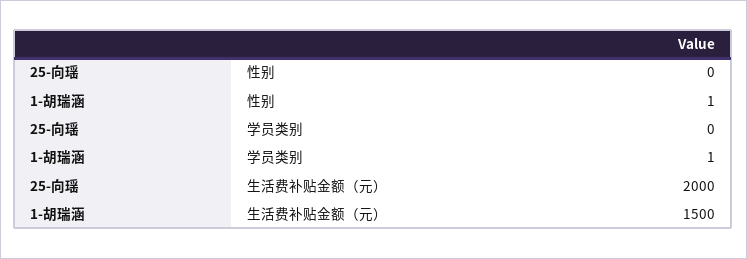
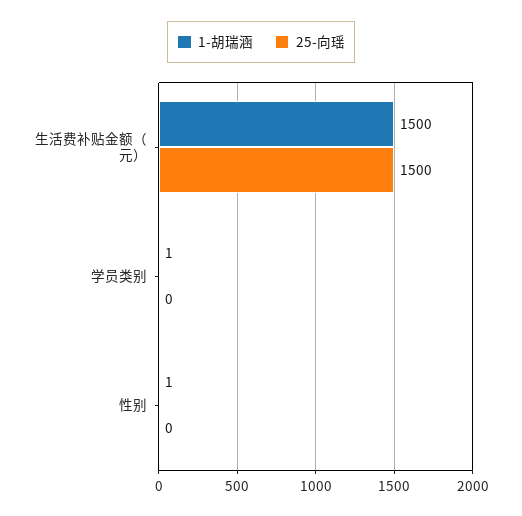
  {
    "25-向瑶": {
      "性别": 0,
      "学员类别": 0,
-     "生活费补贴金额（元）": 2000
+     "生活费补贴金额（元）": 1500
    },
    "1-胡瑞涵": {
      "性别": 1,
      "学员类别": 1,
      "生活费补贴金额（元）": 1500
    }
  }

